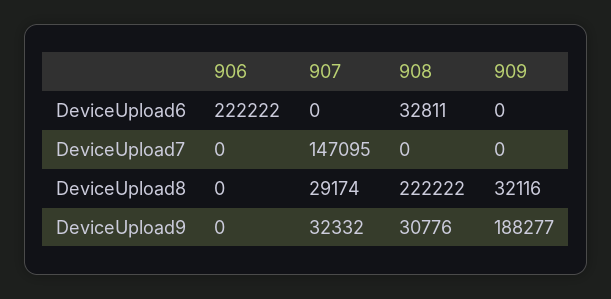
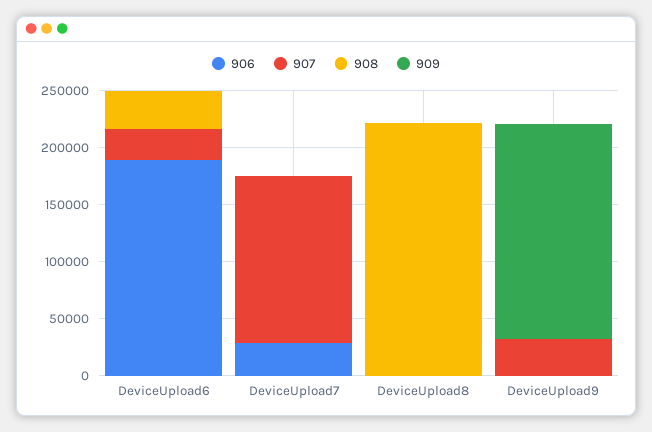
  {
    "906": {
-     "DeviceUpload6": 222222,
+     "DeviceUpload6": 190000,
-     "DeviceUpload7": 0,
+     "DeviceUpload7": 30000,
      "DeviceUpload8": 0,
      "DeviceUpload9": 0
    },
    "907": {
-     "DeviceUpload6": 0,
+     "DeviceUpload6": 30000,
      "DeviceUpload7": 147095,
-     "DeviceUpload8": 29174,
+     "DeviceUpload8": 0,
      "DeviceUpload9": 32332
    },
    "908": {
      "DeviceUpload6": 32811,
      "DeviceUpload7": 0,
      "DeviceUpload8": 222222,
-     "DeviceUpload9": 30776
+     "DeviceUpload9": 0
    },
    "909": {
      "DeviceUpload6": 0,
      "DeviceUpload7": 0,
-     "DeviceUpload8": 32116,
+     "DeviceUpload8": 0,
      "DeviceUpload9": 188277
    }
  }

